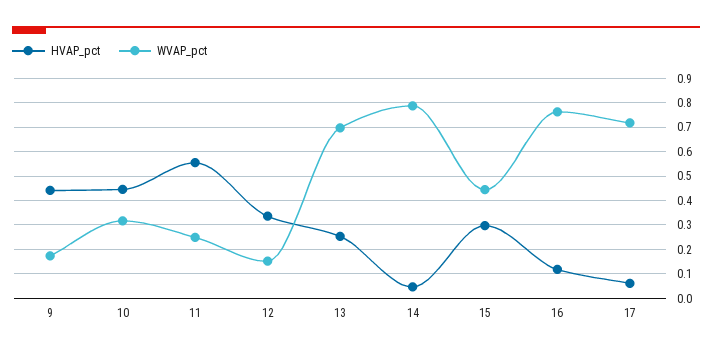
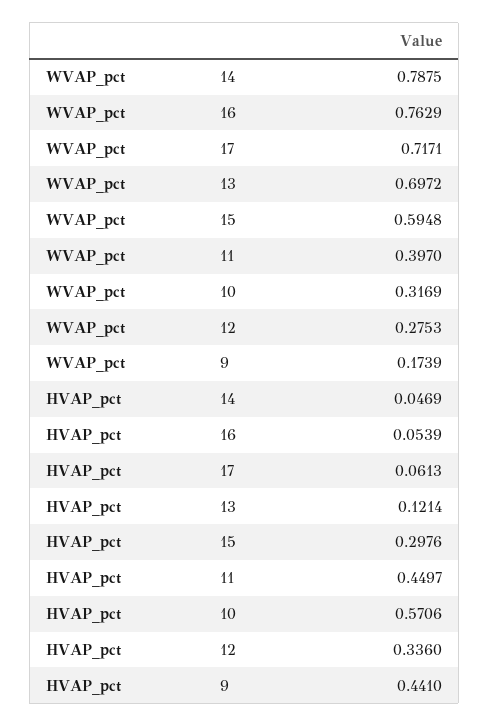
  {
    "HVAP_pct": {
      "9": 0.441,
-     "10": 0.45,
+     "10": 0.5706,
-     "11": 0.55,
+     "11": 0.4497,
      "12": 0.336,
-     "13": 0.25,
+     "13": 0.1214,
      "14": 0.0469,
      "15": 0.2976,
-     "16": 0.125,
+     "16": 0.0539,
      "17": 0.0613
    },
    "WVAP_pct": {
      "9": 0.1739,
      "10": 0.3169,
-     "11": 0.25,
+     "11": 0.397,
-     "12": 0.15,
+     "12": 0.2753,
      "13": 0.6972,
      "14": 0.7875,
-     "15": 0.45,
+     "15": 0.5948,
      "16": 0.7629,
      "17": 0.7171
    }
  }

